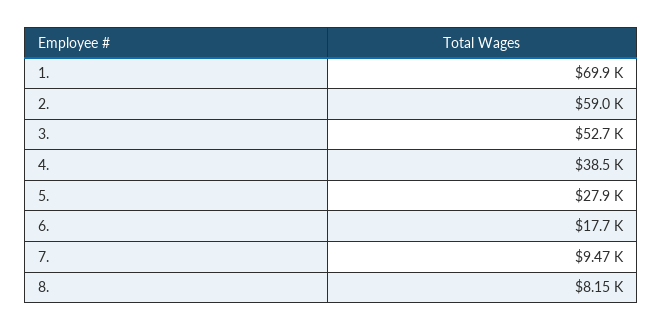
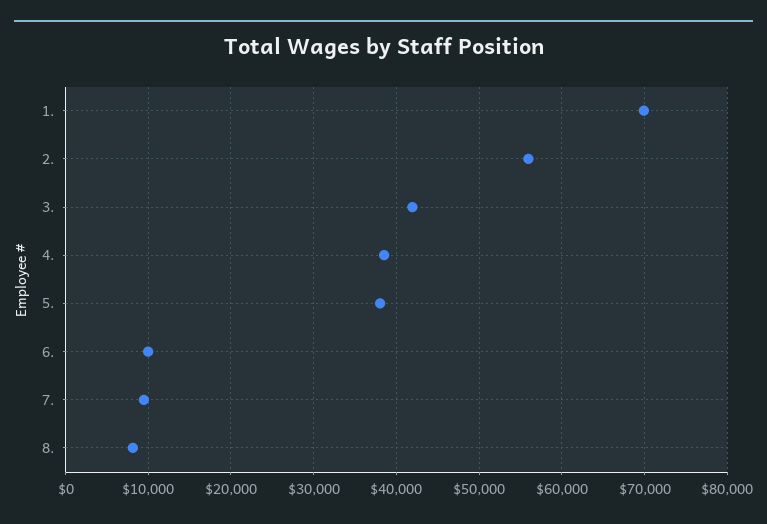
  {
    "1.": 69900,
-   "2.": 59000,
+   "2.": 56000,
-   "3.": 52700,
+   "3.": 42000,
    "4.": 38500,
-   "5.": 27900,
+   "5.": 38000,
-   "6.": 17700,
+   "6.": 10000,
    "7.": 9470,
    "8.": 8150
  }

